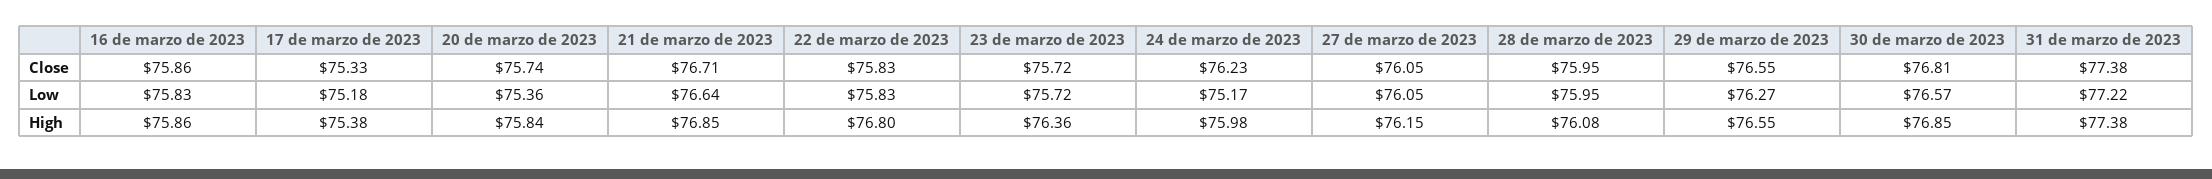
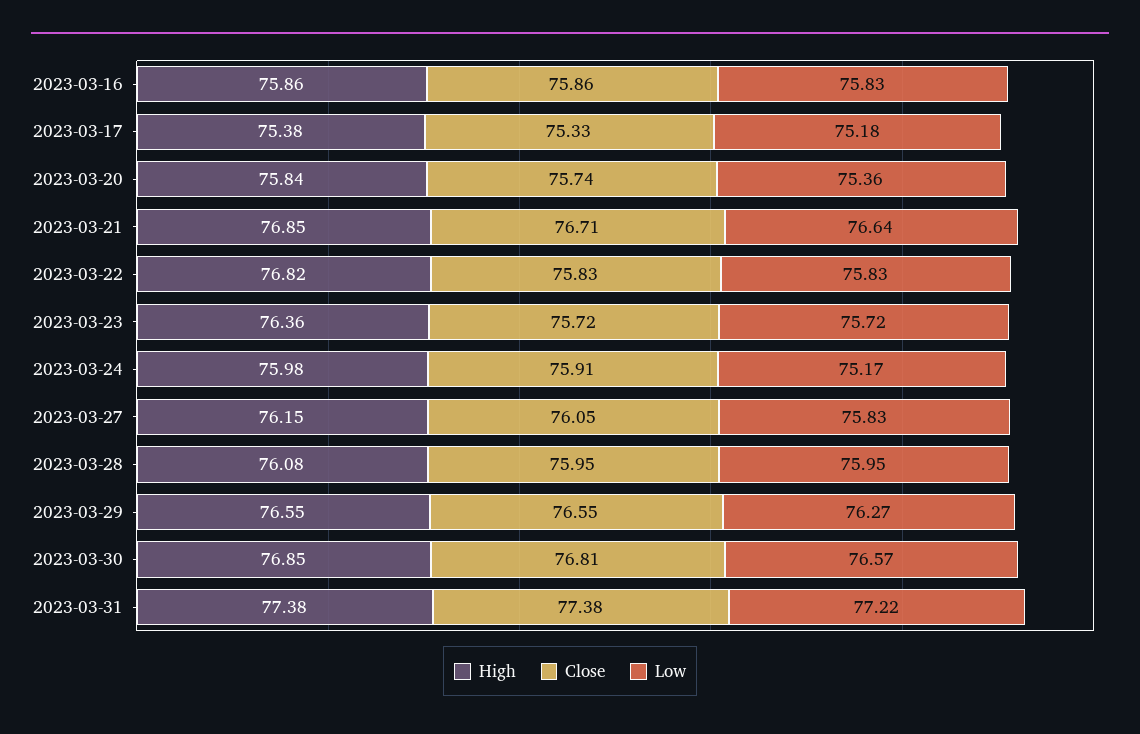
  {
    "Close": {
      "16 de marzo de 2023": 75.86,
      "17 de marzo de 2023": 75.33,
      "20 de marzo de 2023": 75.74,
      "21 de marzo de 2023": 76.71,
      "22 de marzo de 2023": 75.83,
      "23 de marzo de 2023": 75.72,
-     "24 de marzo de 2023": 76.23,
+     "24 de marzo de 2023": 75.91,
      "27 de marzo de 2023": 76.05,
      "28 de marzo de 2023": 75.95,
      "29 de marzo de 2023": 76.55,
      "30 de marzo de 2023": 76.81,
      "31 de marzo de 2023": 77.38
    },
    "Low": {
      "16 de marzo de 2023": 75.83,
      "17 de marzo de 2023": 75.18,
      "20 de marzo de 2023": 75.36,
      "21 de marzo de 2023": 76.64,
      "22 de marzo de 2023": 75.83,
      "23 de marzo de 2023": 75.72,
      "24 de marzo de 2023": 75.17,
-     "27 de marzo de 2023": 76.05,
+     "27 de marzo de 2023": 75.83,
      "28 de marzo de 2023": 75.95,
      "29 de marzo de 2023": 76.27,
      "30 de marzo de 2023": 76.57,
      "31 de marzo de 2023": 77.22
    },
    "High": {
      "16 de marzo de 2023": 75.86,
      "17 de marzo de 2023": 75.38,
      "20 de marzo de 2023": 75.84,
      "21 de marzo de 2023": 76.85,
-     "22 de marzo de 2023": 76.8,
+     "22 de marzo de 2023": 76.82,
      "23 de marzo de 2023": 76.36,
      "24 de marzo de 2023": 75.98,
      "27 de marzo de 2023": 76.15,
      "28 de marzo de 2023": 76.08,
      "29 de marzo de 2023": 76.55,
      "30 de marzo de 2023": 76.85,
      "31 de marzo de 2023": 77.38
    }
  }

